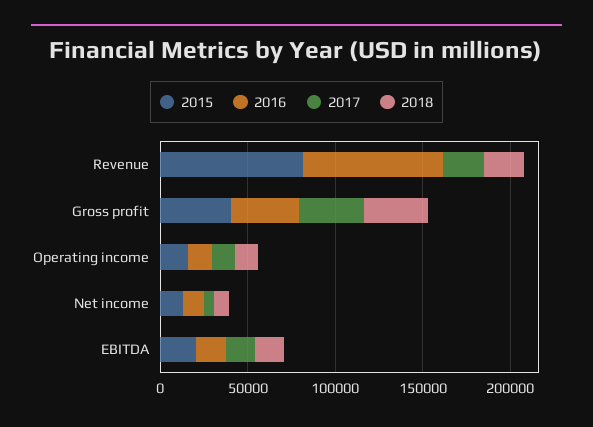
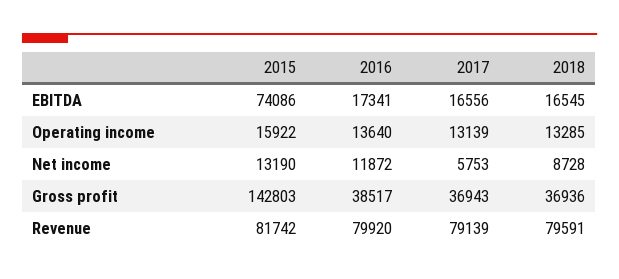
  {
    "2015": {
      "Revenue": 81742,
-     "Gross profit": 40000,
+     "Gross profit": 142803,
      "Operating income": 15922,
      "Net income": 13190,
-     "EBITDA": 20000
+     "EBITDA": 74086
    },
    "2016": {
      "Revenue": 79920,
      "Gross profit": 38517,
      "Operating income": 13640,
      "Net income": 11872,
      "EBITDA": 17341
    },
    "2017": {
-     "Revenue": 20000,
+     "Revenue": 79139,
      "Gross profit": 36943,
      "Operating income": 13139,
      "Net income": 5753,
      "EBITDA": 16556
    },
    "2018": {
-     "Revenue": 20000,
+     "Revenue": 79591,
      "Gross profit": 36936,
      "Operating income": 13285,
      "Net income": 8728,
      "EBITDA": 16545
    }
  }

